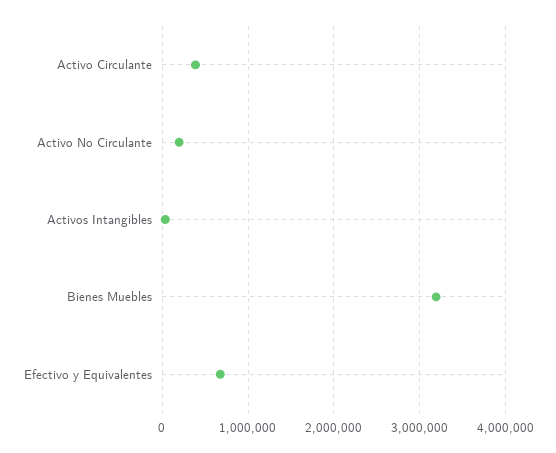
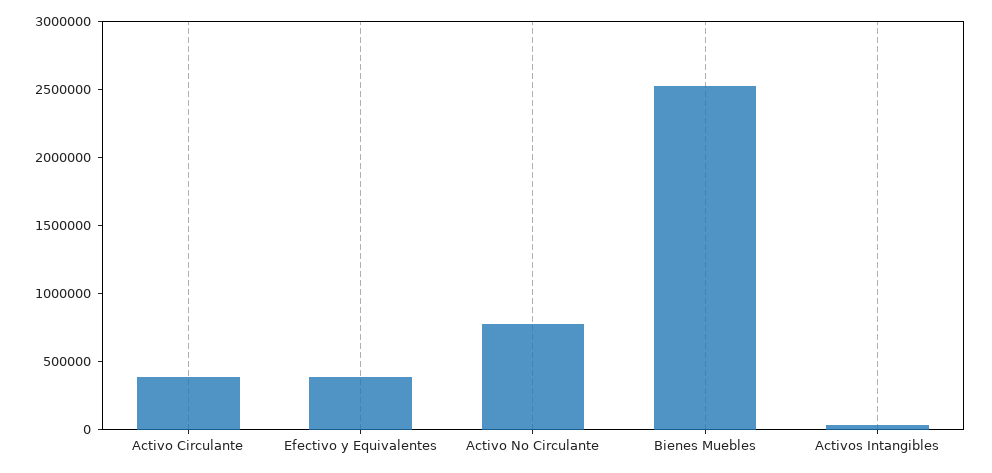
  {
    "Activo Circulante": 400000,
-   "Activo No Circulante": 200000,
+   "Activo No Circulante": 800000,
    "Activos Intangibles": 0,
-   "Bienes Muebles": 3200000,
+   "Bienes Muebles": 2500000,
-   "Efectivo y Equivalentes": 700000
+   "Efectivo y Equivalentes": 400000
  }

